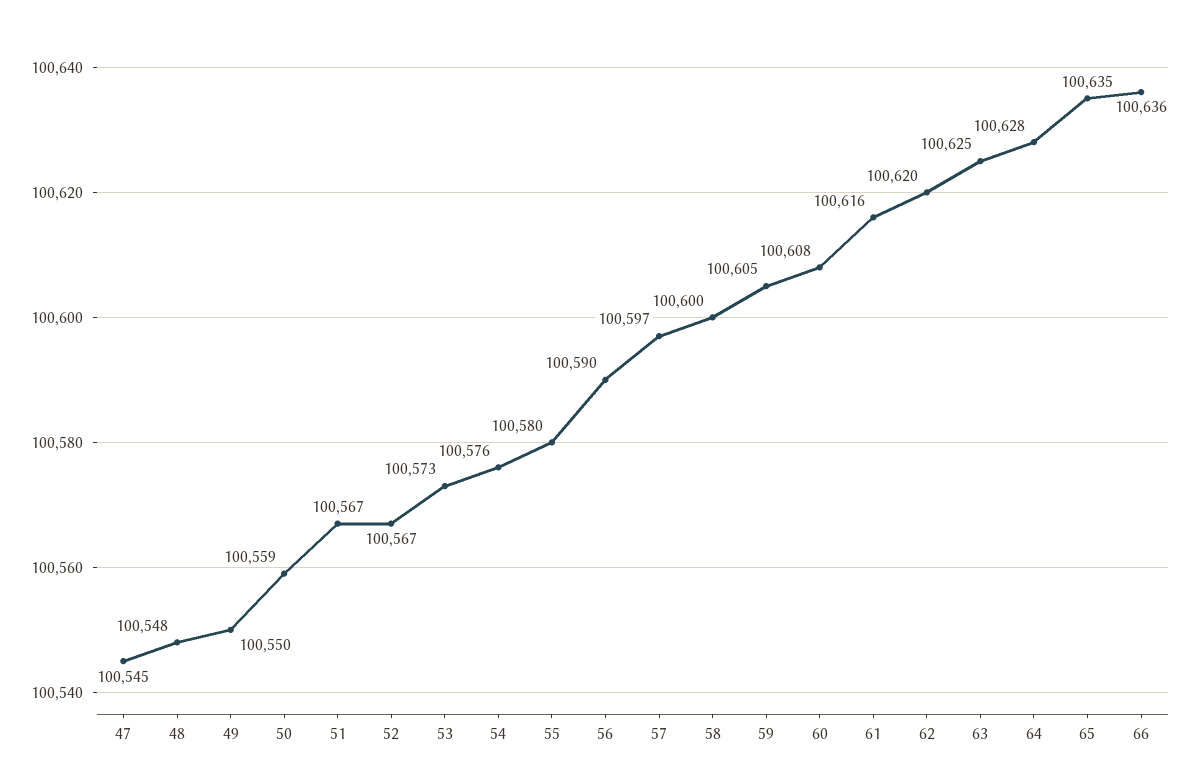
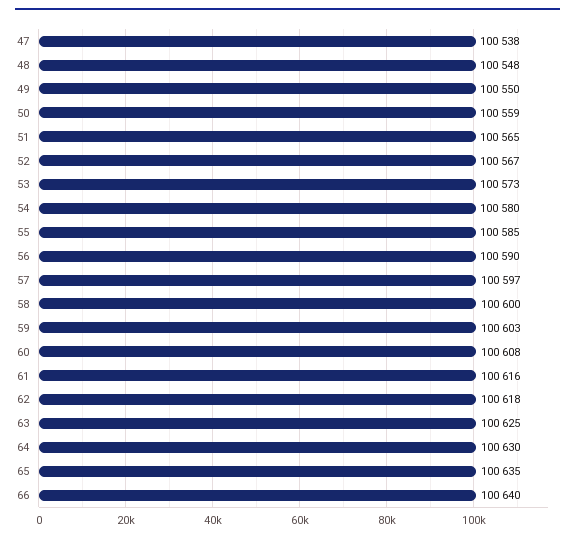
  {
-   "47": 100545,
+   "47": 100538,
    "48": 100548,
    "49": 100550,
    "50": 100559,
-   "51": 100567,
+   "51": 100565,
    "52": 100567,
    "53": 100573,
-   "54": 100576,
+   "54": 100580,
-   "55": 100580,
+   "55": 100585,
    "56": 100590,
    "57": 100597,
    "58": 100600,
-   "59": 100605,
+   "59": 100603,
    "60": 100608,
    "61": 100616,
-   "62": 100620,
+   "62": 100618,
    "63": 100625,
-   "64": 100628,
+   "64": 100630,
    "65": 100635,
-   "66": 100636
+   "66": 100640
  }

